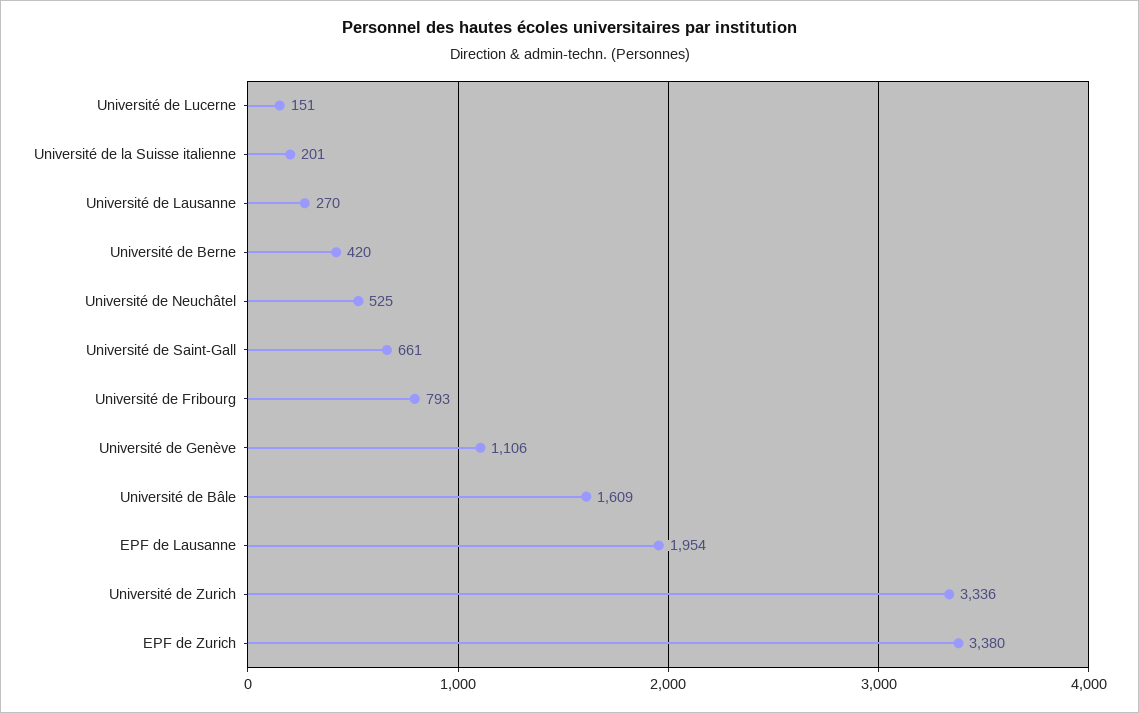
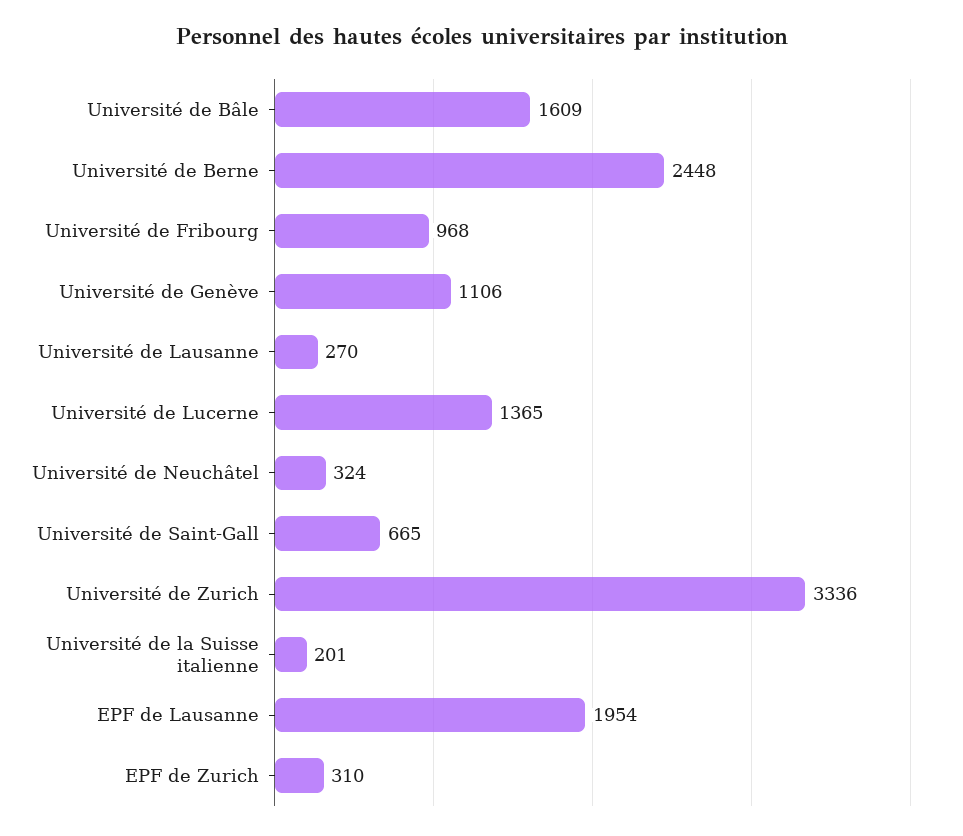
  {
-   "Université de Lucerne": 151,
+   "Université de Lucerne": 1365,
    "Université de la Suisse italienne": 201,
    "Université de Lausanne": 270,
-   "Université de Berne": 420,
+   "Université de Berne": 2448,
-   "Université de Neuchâtel": 525,
+   "Université de Neuchâtel": 324,
-   "Université de Saint-Gall": 661,
+   "Université de Saint-Gall": 665,
-   "Université de Fribourg": 793,
+   "Université de Fribourg": 968,
    "Université de Genève": 1106,
    "Université de Bâle": 1609,
    "EPF de Lausanne": 1954,
    "Université de Zurich": 3336,
-   "EPF de Zurich": 3380
+   "EPF de Zurich": 310
  }

